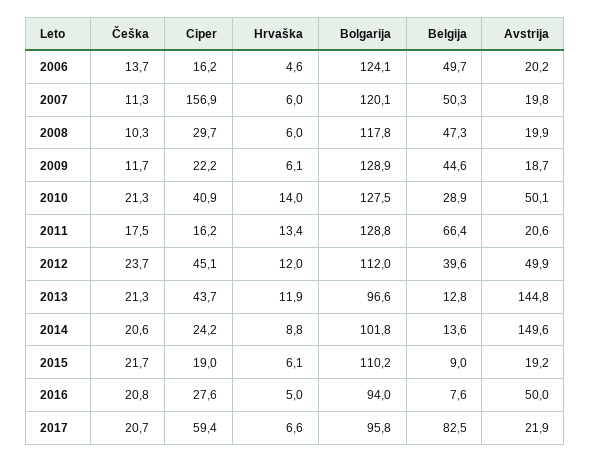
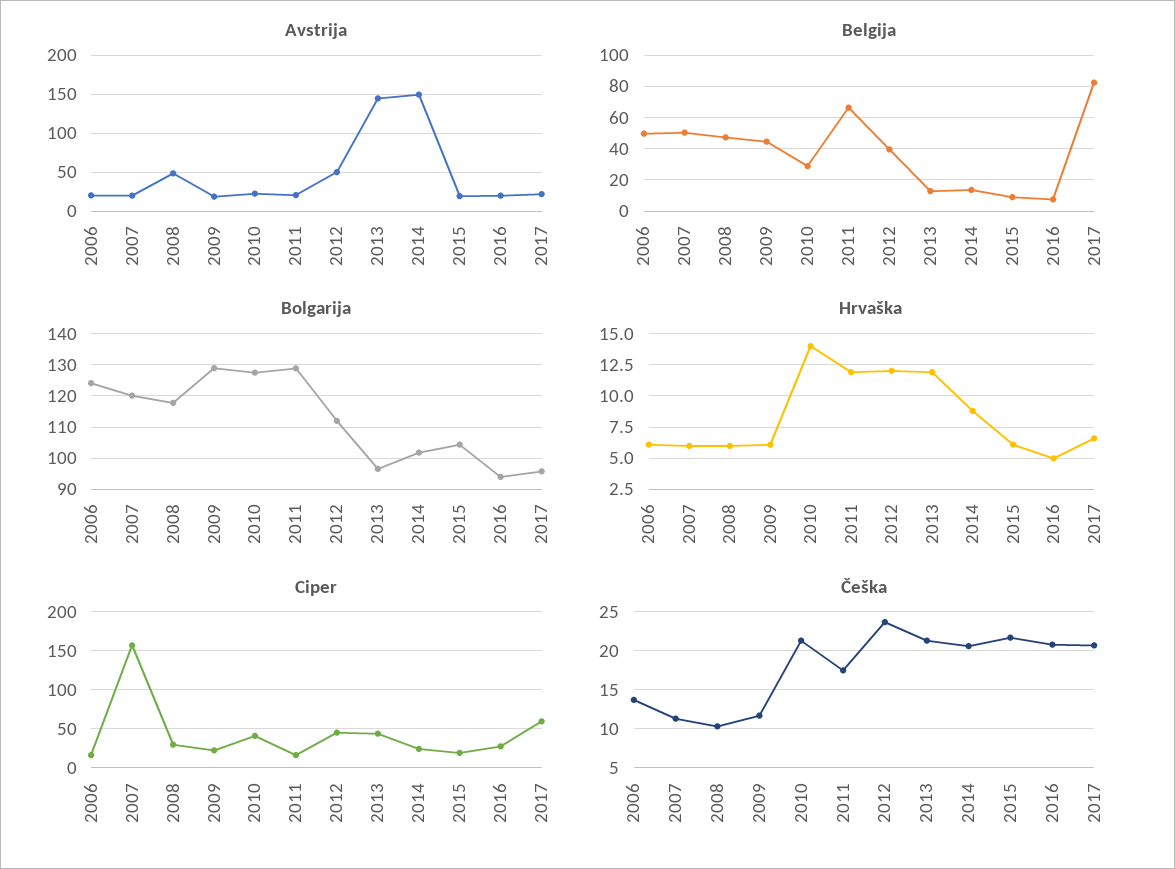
  {
    "Češka": {
      "2006": 13.7,
      "2007": 11.3,
      "2008": 10.3,
      "2009": 11.7,
      "2010": 21.3,
      "2011": 17.5,
      "2012": 23.7,
      "2013": 21.3,
      "2014": 20.6,
      "2015": 21.7,
      "2016": 20.8,
      "2017": 20.7
    },
    "Ciper": {
      "2006": 16.2,
      "2007": 156.9,
      "2008": 29.7,
      "2009": 22.2,
      "2010": 40.9,
      "2011": 16.2,
      "2012": 45.1,
      "2013": 43.7,
      "2014": 24.2,
      "2015": 19,
      "2016": 27.6,
      "2017": 59.4
    },
    "Hrvaška": {
-     "2006": 4.6,
+     "2006": 6,
      "2007": 6,
      "2008": 6,
      "2009": 6.1,
      "2010": 14,
-     "2011": 13.4,
+     "2011": 12,
      "2012": 12,
      "2013": 11.9,
      "2014": 8.8,
      "2015": 6.1,
      "2016": 5,
      "2017": 6.6
    },
    "Bolgarija": {
      "2006": 124.1,
      "2007": 120.1,
      "2008": 117.8,
      "2009": 128.9,
      "2010": 127.5,
      "2011": 128.8,
      "2012": 112,
      "2013": 96.6,
      "2014": 101.8,
-     "2015": 110.2,
+     "2015": 104,
      "2016": 94,
      "2017": 95.8
    },
    "Belgija": {
      "2006": 49.7,
      "2007": 50.3,
      "2008": 47.3,
      "2009": 44.6,
      "2010": 28.9,
      "2011": 66.4,
      "2012": 39.6,
      "2013": 12.8,
      "2014": 13.6,
      "2015": 9,
      "2016": 7.6,
      "2017": 82.5
    },
    "Avstrija": {
      "2006": 20.2,
      "2007": 19.8,
-     "2008": 19.9,
+     "2008": 50,
      "2009": 18.7,
-     "2010": 50.1,
+     "2010": 20,
      "2011": 20.6,
      "2012": 49.9,
      "2013": 144.8,
      "2014": 149.6,
      "2015": 19.2,
-     "2016": 50,
+     "2016": 20,
      "2017": 21.9
    }
  }

